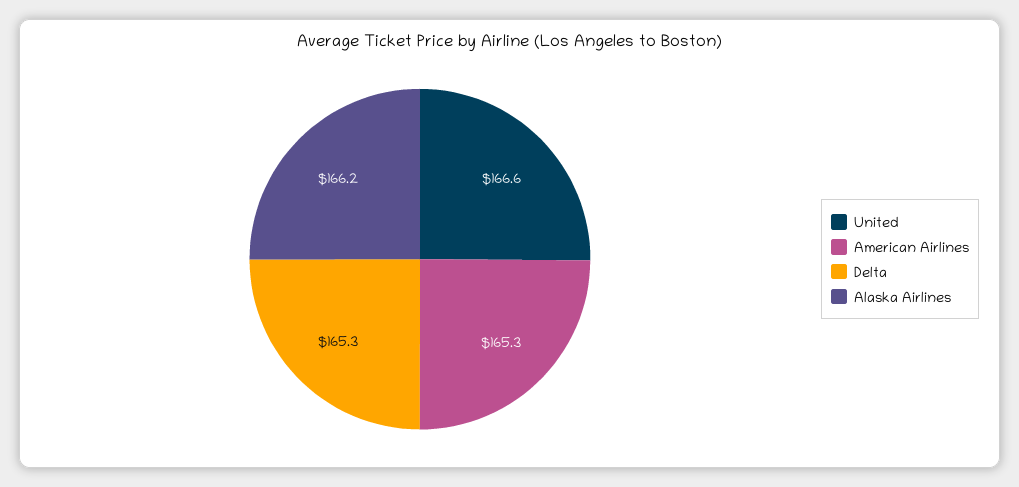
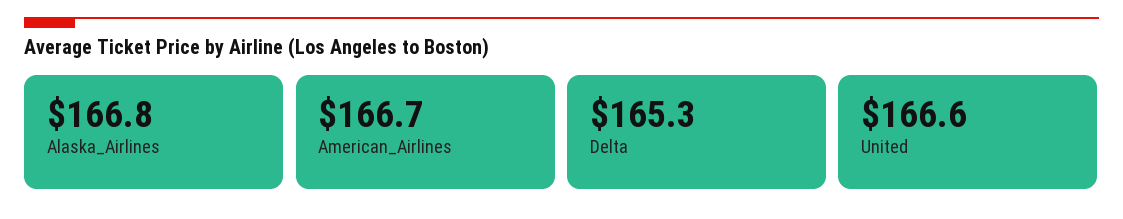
  {
    "United": 166.6,
-   "American Airlines": 165.3,
+   "American Airlines": 166.7,
    "Delta": 165.3,
-   "Alaska Airlines": 166.2
+   "Alaska Airlines": 166.8
  }

